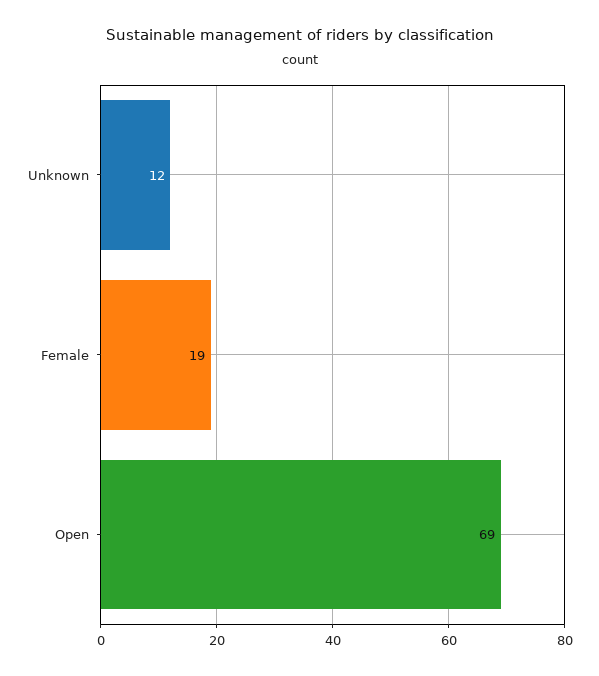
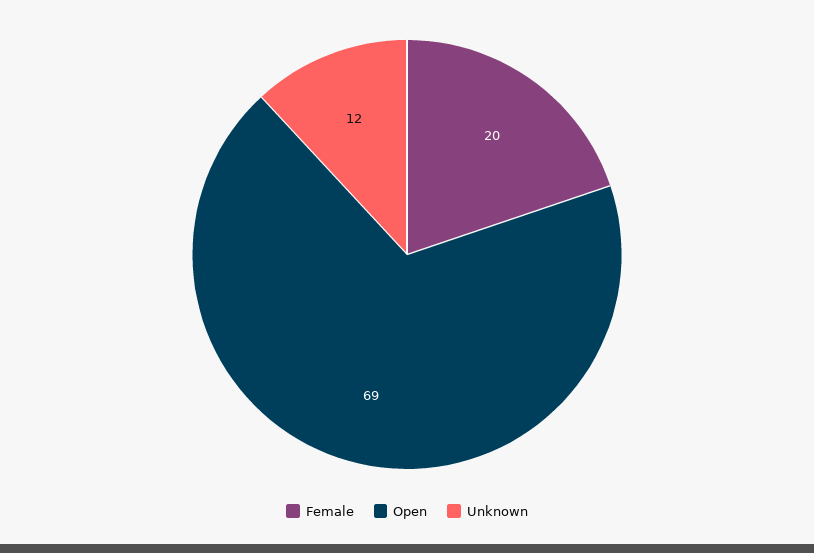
  {
    "Unknown": 12,
-   "Female": 19,
+   "Female": 20,
    "Open": 69
  }

